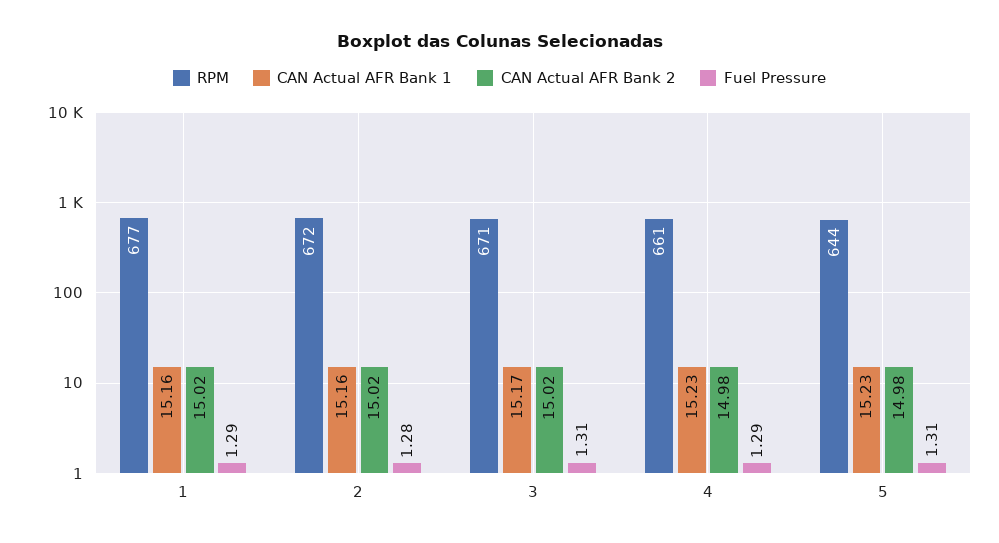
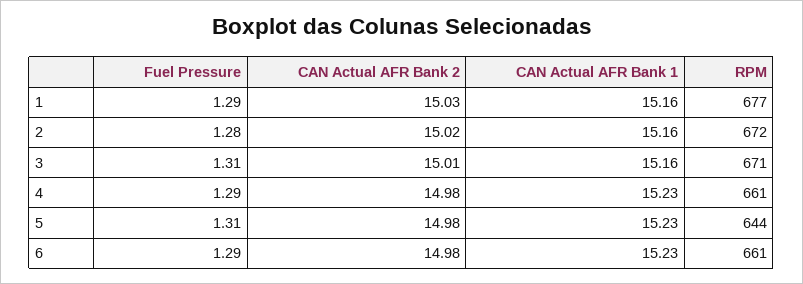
  {
    "RPM": {
      "1": 677,
      "2": 672,
      "3": 671,
      "4": 661,
-     "5": 644
+     "5": 644,
+     "6": 661
    },
    "CAN Actual AFR Bank 1": {
      "1": 15.16,
      "2": 15.16,
-     "3": 15.17,
+     "3": 15.16,
      "4": 15.23,
-     "5": 15.23
+     "5": 15.23,
+     "6": 15.23
    },
    "CAN Actual AFR Bank 2": {
-     "1": 15.02,
+     "1": 15.03,
      "2": 15.02,
-     "3": 15.02,
+     "3": 15.01,
      "4": 14.98,
-     "5": 14.98
+     "5": 14.98,
+     "6": 14.98
    },
    "Fuel Pressure": {
      "1": 1.29,
      "2": 1.28,
      "3": 1.31,
      "4": 1.29,
-     "5": 1.31
+     "5": 1.31,
+     "6": 1.29
    }
  }

